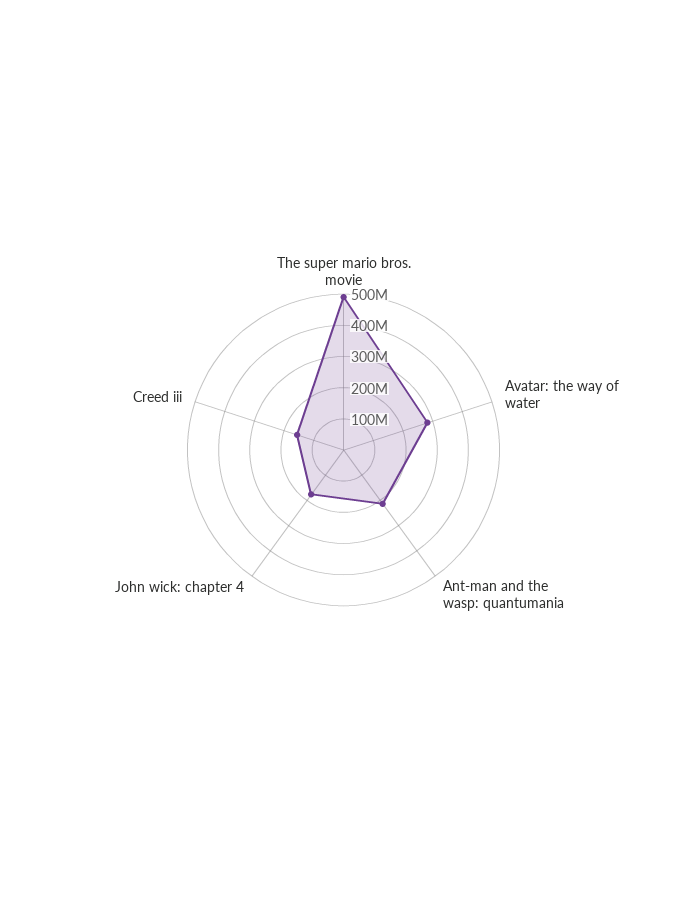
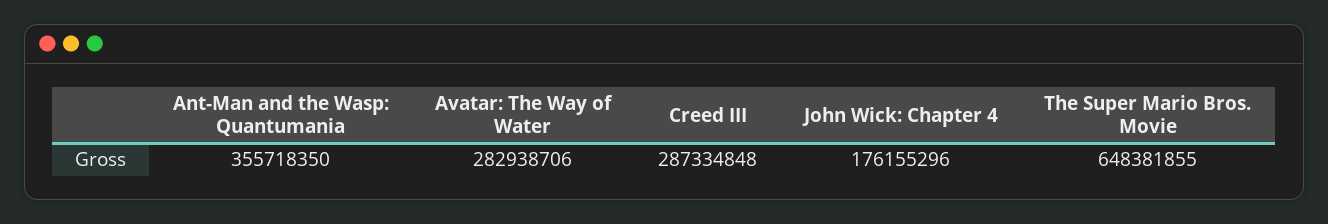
  {
-   "The super mario bros. movie": 500000000,
+   "The super mario bros. movie": 648381855,
    "Avatar: the way of water": 282938706,
-   "Ant-man and the wasp: quantumania": 200000000,
+   "Ant-man and the wasp: quantumania": 355718350,
    "John wick: chapter 4": 176155296,
-   "Creed iii": 150000000
+   "Creed iii": 287334848
  }

